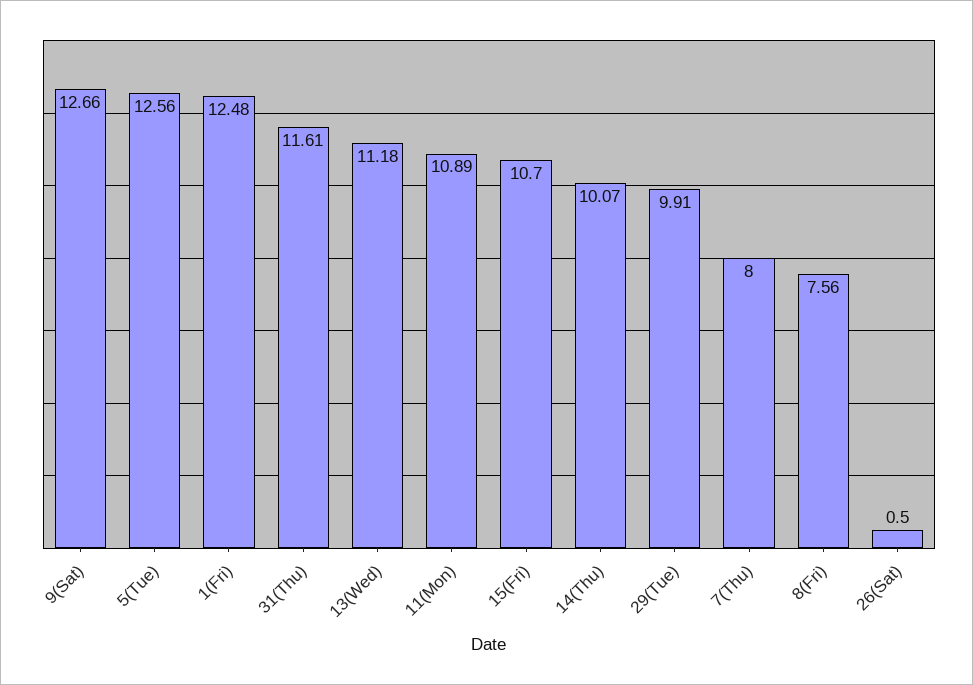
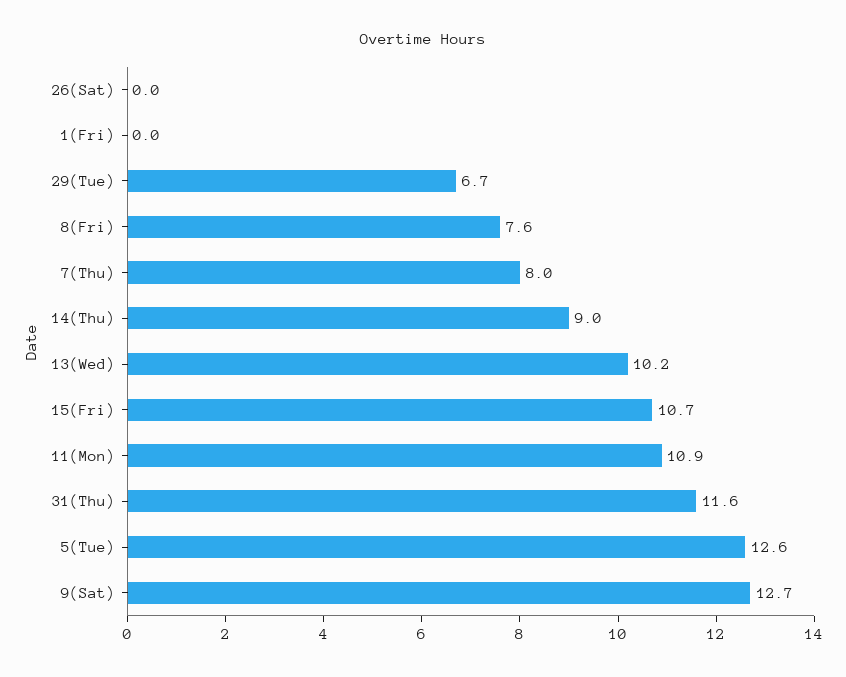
  {
    "9(Sat)": 12.66,
    "5(Tue)": 12.56,
-   "1(Fri)": 12.48,
+   "1(Fri)": 0,
    "31(Thu)": 11.61,
-   "13(Wed)": 11.18,
+   "13(Wed)": 10.2,
    "11(Mon)": 10.89,
    "15(Fri)": 10.7,
-   "14(Thu)": 10.07,
+   "14(Thu)": 9,
-   "29(Tue)": 9.91,
+   "29(Tue)": 6.7,
    "7(Thu)": 8,
    "8(Fri)": 7.56,
-   "26(Sat)": 0.5
+   "26(Sat)": 0
  }

